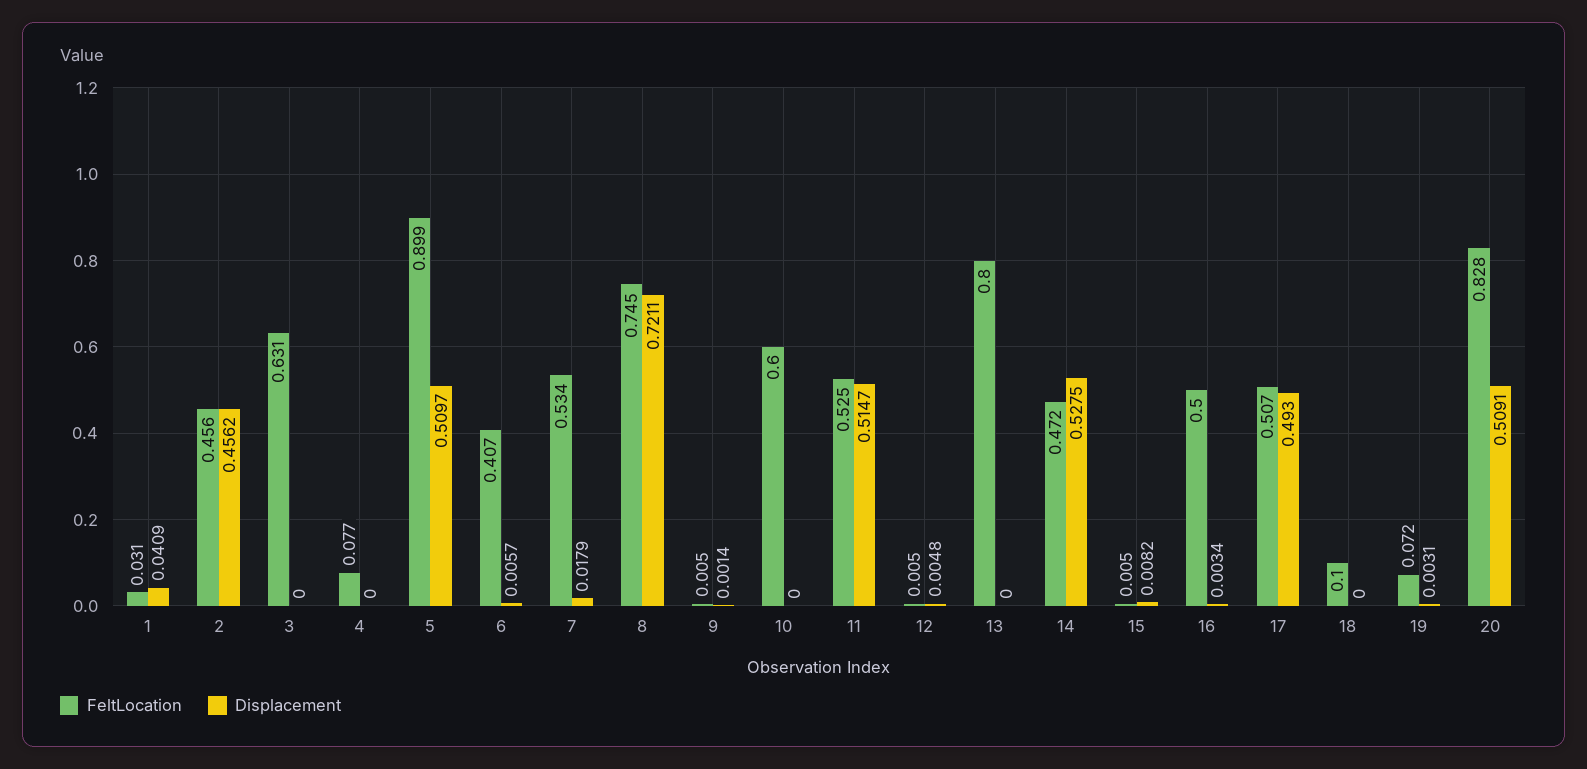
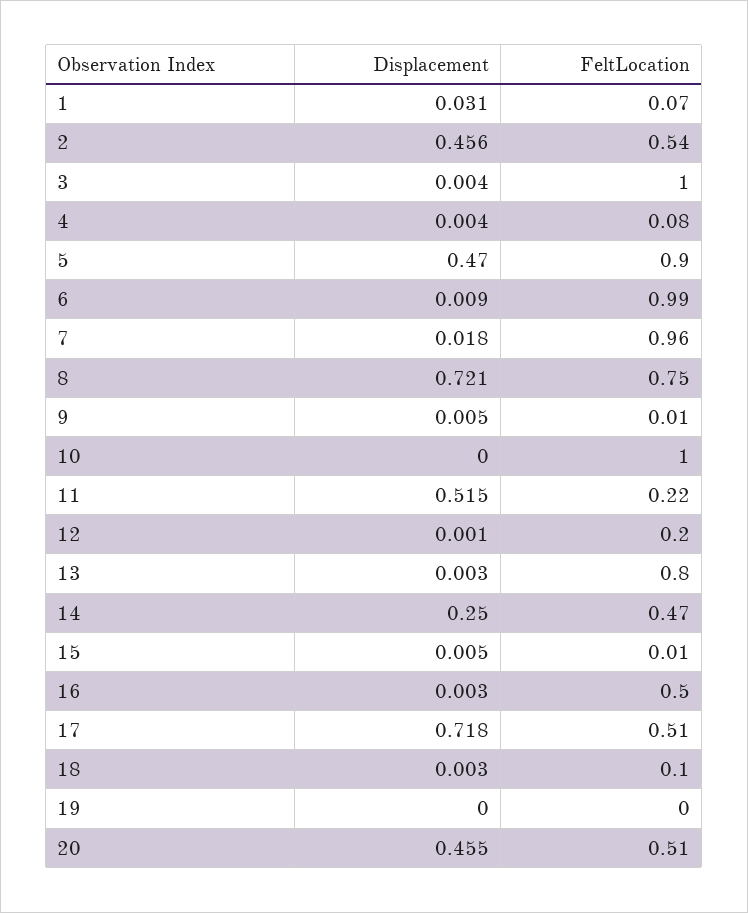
  {
    "FeltLocation": {
-     "1": 0.031,
+     "1": 0.07,
-     "2": 0.456,
+     "2": 0.54,
-     "3": 0.631,
+     "3": 1,
      "4": 0.077,
      "5": 0.899,
-     "6": 0.407,
+     "6": 0.99,
-     "7": 0.534,
+     "7": 0.96,
      "8": 0.745,
      "9": 0.005,
-     "10": 0.6,
+     "10": 1,
-     "11": 0.525,
+     "11": 0.22,
-     "12": 0.005,
+     "12": 0.2,
      "13": 0.8,
      "14": 0.472,
      "15": 0.005,
      "16": 0.5,
      "17": 0.507,
      "18": 0.1,
-     "19": 0.072,
+     "19": 0,
-     "20": 0.828
+     "20": 0.51
    },
    "Displacement": {
-     "1": 0.0409,
+     "1": 0.031,
      "2": 0.4562,
-     "3": 0,
+     "3": 0.004,
-     "4": 0,
+     "4": 0.004,
-     "5": 0.5097,
+     "5": 0.47,
-     "6": 0.0057,
+     "6": 0.009,
      "7": 0.0179,
      "8": 0.7211,
-     "9": 0.0014,
+     "9": 0.005,
      "10": 0,
      "11": 0.5147,
-     "12": 0.0048,
+     "12": 0.001,
-     "13": 0,
+     "13": 0.003,
-     "14": 0.5275,
+     "14": 0.25,
-     "15": 0.0082,
+     "15": 0.005,
      "16": 0.0034,
-     "17": 0.493,
+     "17": 0.718,
-     "18": 0,
+     "18": 0.003,
-     "19": 0.0031,
+     "19": 0,
-     "20": 0.5091
+     "20": 0.455
    }
  }

